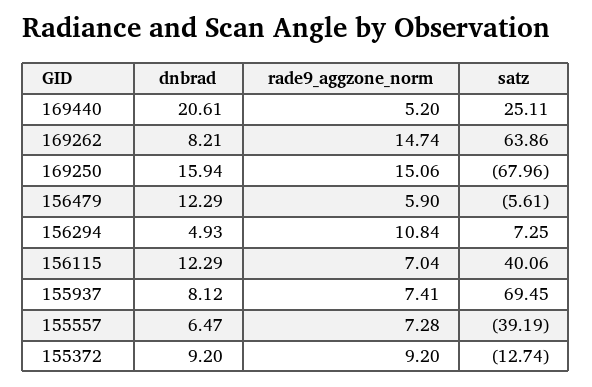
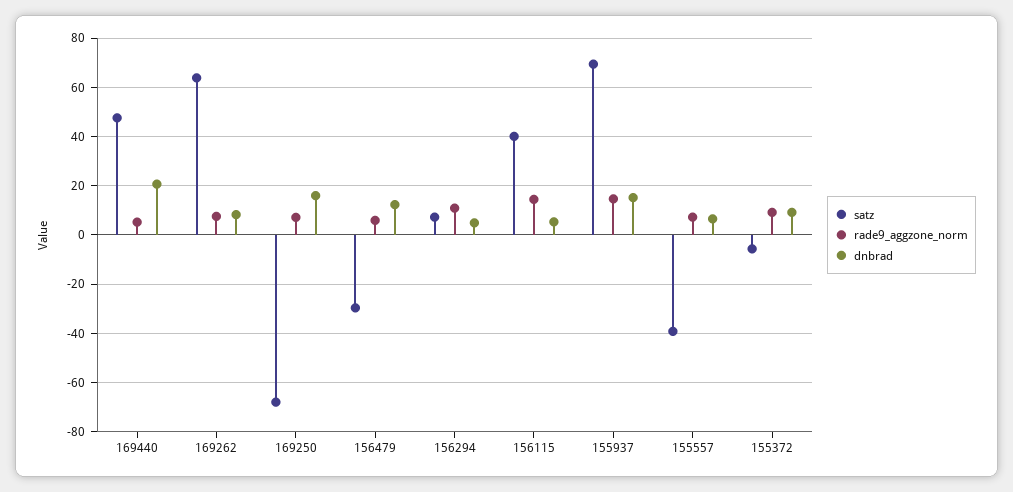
  {
    "dnbrad": {
      "169440": 20.61,
      "169262": 8.21,
      "169250": 15.94,
      "156479": 12.29,
      "156294": 4.93,
-     "156115": 12.29,
+     "156115": 5,
-     "155937": 8.12,
+     "155937": 15,
      "155557": 6.47,
      "155372": 9.2
    },
    "rade9_aggzone_norm": {
      "169440": 5.2,
-     "169262": 14.74,
+     "169262": 7.5,
-     "169250": 15.06,
+     "169250": 7.5,
      "156479": 5.9,
      "156294": 10.84,
-     "156115": 7.04,
+     "156115": 15,
-     "155937": 7.41,
+     "155937": 15,
      "155557": 7.28,
      "155372": 9.2
    },
    "satz": {
-     "169440": 25.11,
+     "169440": 47.5,
      "169262": 63.86,
      "169250": -67.96,
-     "156479": -5.61,
+     "156479": -30,
      "156294": 7.25,
      "156115": 40.06,
      "155937": 69.45,
      "155557": -39.19,
-     "155372": -12.74
+     "155372": -5
    }
  }

